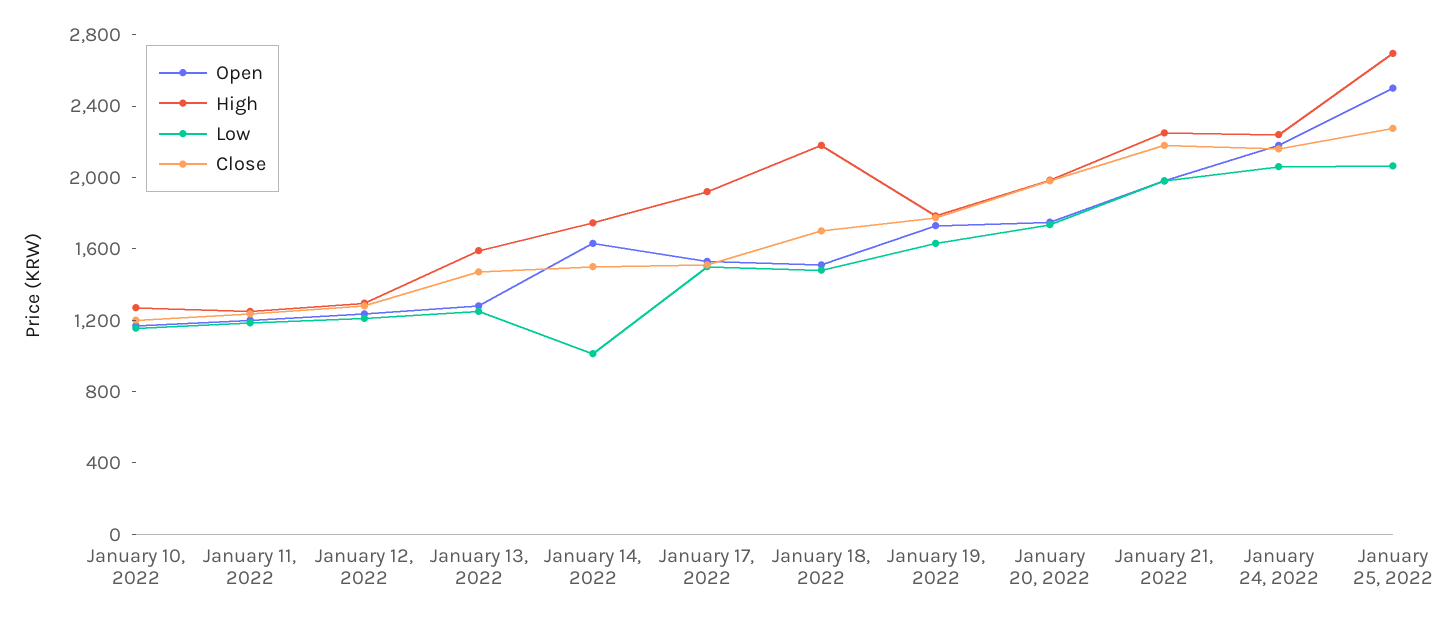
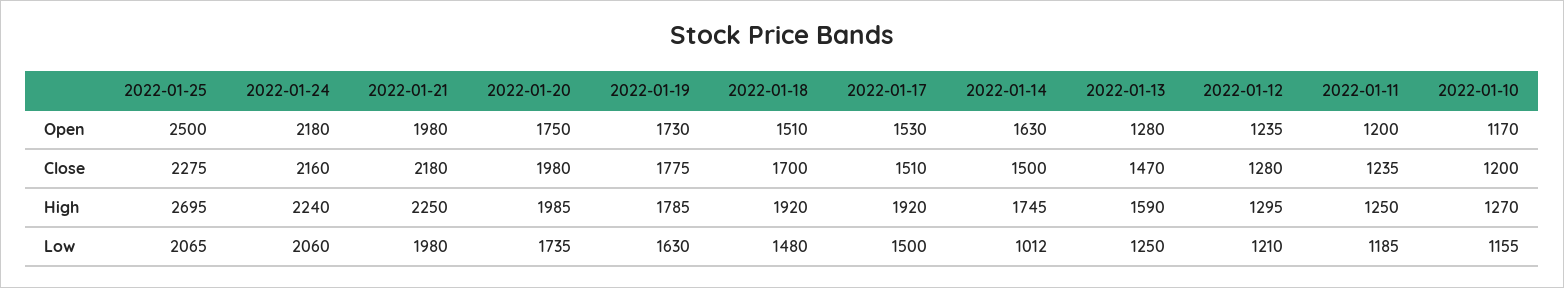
  {
    "Open": {
      "January 10, 2022": 1170,
      "January 11, 2022": 1200,
      "January 12, 2022": 1235,
      "January 13, 2022": 1280,
      "January 14, 2022": 1630,
      "January 17, 2022": 1530,
      "January 18, 2022": 1510,
      "January 19, 2022": 1730,
      "January 20, 2022": 1750,
      "January 21, 2022": 1980,
      "January 24, 2022": 2180,
      "January 25, 2022": 2500
    },
    "High": {
      "January 10, 2022": 1270,
      "January 11, 2022": 1250,
      "January 12, 2022": 1295,
      "January 13, 2022": 1590,
      "January 14, 2022": 1745,
      "January 17, 2022": 1920,
-     "January 18, 2022": 2200,
+     "January 18, 2022": 1920,
      "January 19, 2022": 1785,
      "January 20, 2022": 1985,
      "January 21, 2022": 2250,
      "January 24, 2022": 2240,
      "January 25, 2022": 2695
    },
    "Low": {
      "January 10, 2022": 1155,
      "January 11, 2022": 1185,
      "January 12, 2022": 1210,
      "January 13, 2022": 1250,
      "January 14, 2022": 1012,
      "January 17, 2022": 1500,
      "January 18, 2022": 1480,
      "January 19, 2022": 1630,
      "January 20, 2022": 1735,
      "January 21, 2022": 1980,
      "January 24, 2022": 2060,
      "January 25, 2022": 2065
    },
    "Close": {
      "January 10, 2022": 1200,
      "January 11, 2022": 1235,
      "January 12, 2022": 1280,
      "January 13, 2022": 1470,
      "January 14, 2022": 1500,
      "January 17, 2022": 1510,
      "January 18, 2022": 1700,
      "January 19, 2022": 1775,
      "January 20, 2022": 1980,
      "January 21, 2022": 2180,
      "January 24, 2022": 2160,
      "January 25, 2022": 2275
    }
  }

